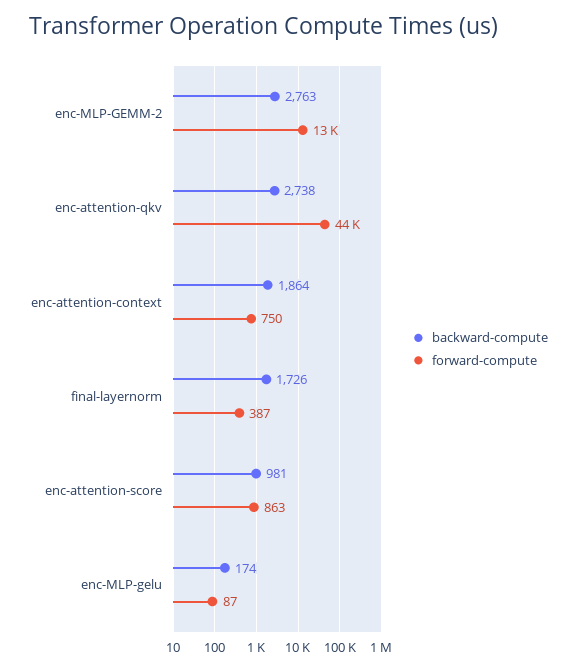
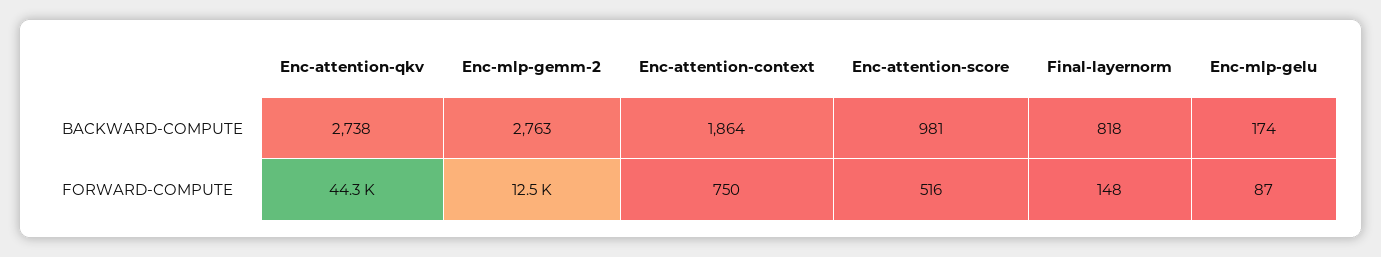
  {
    "backward-compute": {
      "enc-MLP-GEMM-2": 2763,
      "enc-attention-qkv": 2738,
      "enc-attention-context": 1864,
-     "final-layernorm": 1726,
+     "final-layernorm": 818,
      "enc-attention-score": 981,
      "enc-MLP-gelu": 174
    },
    "forward-compute": {
      "enc-MLP-GEMM-2": 12500,
      "enc-attention-qkv": 44300,
      "enc-attention-context": 750,
-     "final-layernorm": 387,
+     "final-layernorm": 148,
-     "enc-attention-score": 863,
+     "enc-attention-score": 516,
      "enc-MLP-gelu": 87
    }
  }

